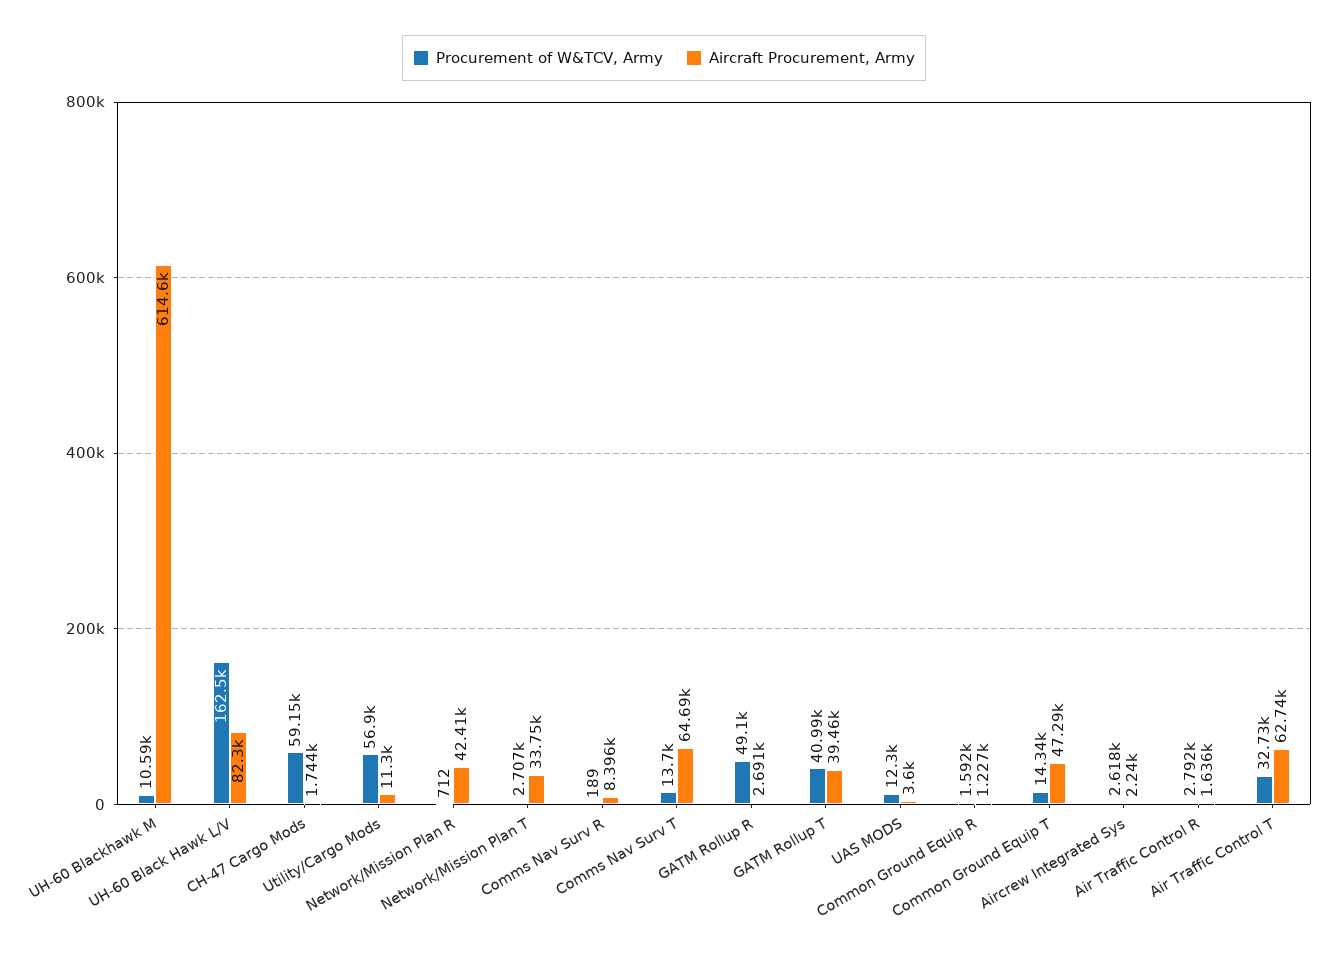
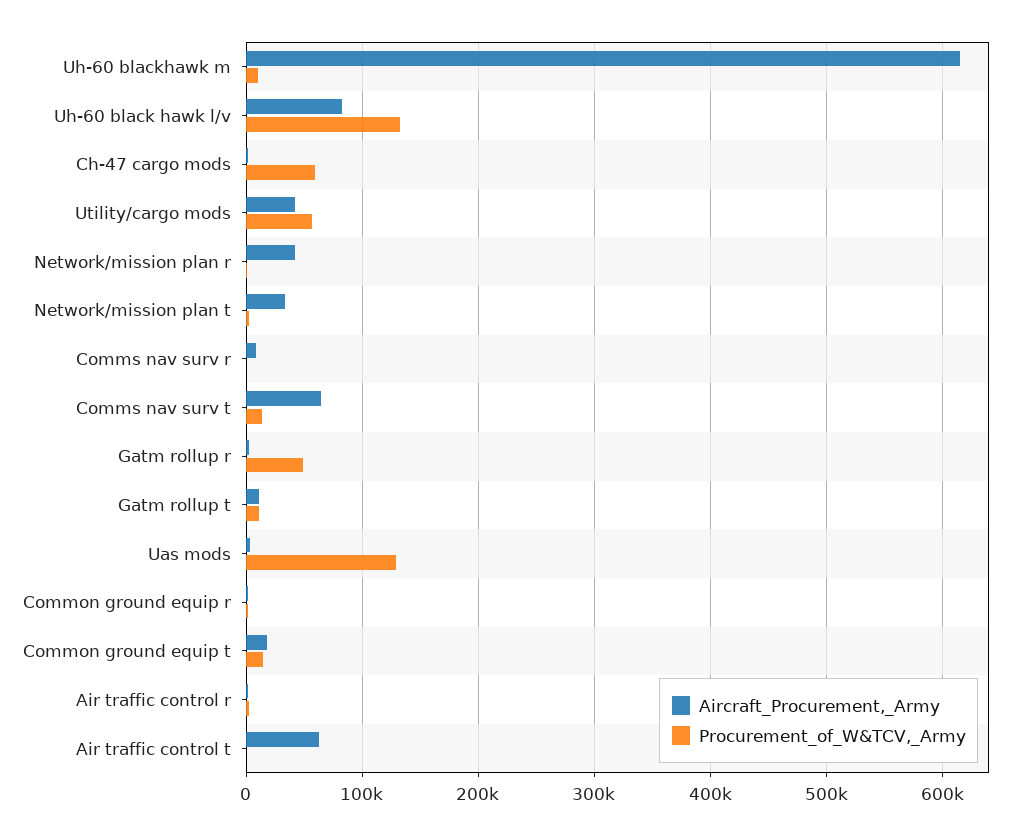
  {
    "Procurement of W&TCV, Army": {
      "UH-60 Blackhawk M": 10590,
-     "UH-60 Black Hawk L/V": 162500,
+     "UH-60 Black Hawk L/V": 130000,
      "CH-47 Cargo Mods": 59150,
      "Utility/Cargo Mods": 56900,
      "Network/Mission Plan R": 712,
      "Network/Mission Plan T": 2707,
      "Comms Nav Surv R": 189,
      "Comms Nav Surv T": 13700,
      "GATM Rollup R": 49100,
-     "GATM Rollup T": 40990,
+     "GATM Rollup T": 10000,
-     "UAS MODS": 12300,
+     "UAS MODS": 130000,
      "Common Ground Equip R": 1592,
      "Common Ground Equip T": 14340,
-     "Aircrew Integrated Sys": 2618,
      "Air Traffic Control R": 2792,
-     "Air Traffic Control T": 32730
+     "Air Traffic Control T": 0
    },
    "Aircraft Procurement, Army": {
      "UH-60 Blackhawk M": 614600,
      "UH-60 Black Hawk L/V": 82300,
      "CH-47 Cargo Mods": 1744,
-     "Utility/Cargo Mods": 11300,
+     "Utility/Cargo Mods": 40000,
      "Network/Mission Plan R": 42410,
      "Network/Mission Plan T": 33750,
      "Comms Nav Surv R": 8396,
      "Comms Nav Surv T": 64690,
      "GATM Rollup R": 2691,
-     "GATM Rollup T": 39460,
+     "GATM Rollup T": 10000,
      "UAS MODS": 3600,
      "Common Ground Equip R": 1227,
-     "Common Ground Equip T": 47290,
+     "Common Ground Equip T": 20000,
-     "Aircrew Integrated Sys": 2240,
      "Air Traffic Control R": 1636,
      "Air Traffic Control T": 62740
    }
  }

